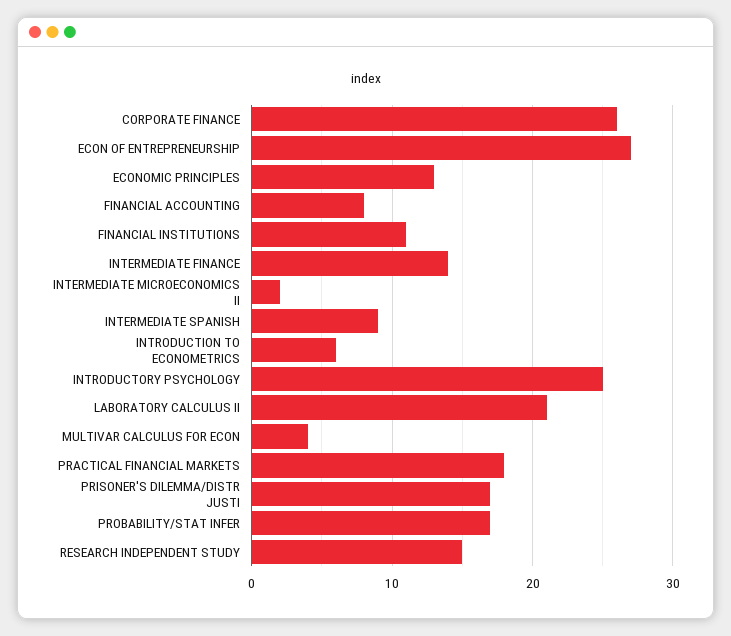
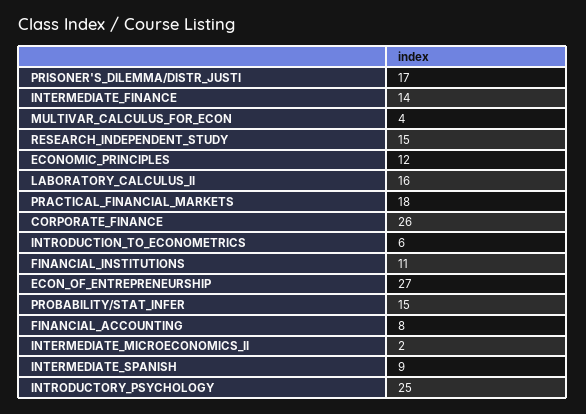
  {
    "CORPORATE FINANCE": 26,
    "ECON OF ENTREPRENEURSHIP": 27,
-   "ECONOMIC PRINCIPLES": 13,
+   "ECONOMIC PRINCIPLES": 12,
    "FINANCIAL ACCOUNTING": 8,
    "FINANCIAL INSTITUTIONS": 11,
    "INTERMEDIATE FINANCE": 14,
    "INTERMEDIATE MICROECONOMICS II": 2,
    "INTERMEDIATE SPANISH": 9,
    "INTRODUCTION TO ECONOMETRICS": 6,
    "INTRODUCTORY PSYCHOLOGY": 25,
-   "LABORATORY CALCULUS II": 21,
+   "LABORATORY CALCULUS II": 16,
    "MULTIVAR CALCULUS FOR ECON": 4,
    "PRACTICAL FINANCIAL MARKETS": 18,
    "PRISONER'S DILEMMA/DISTR JUSTI": 17,
-   "PROBABILITY/STAT INFER": 17,
+   "PROBABILITY/STAT INFER": 15,
    "RESEARCH INDEPENDENT STUDY": 15
  }

